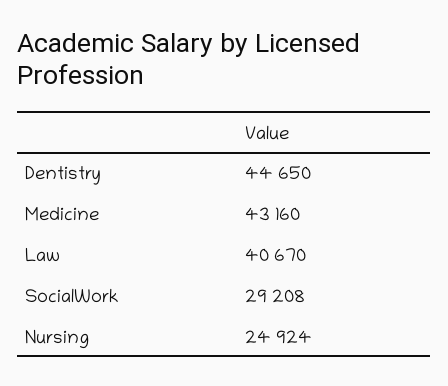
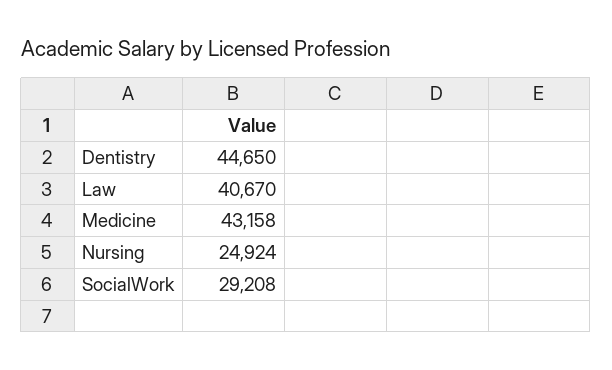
  {
    "Dentistry": 44650,
-   "Medicine": 43160,
+   "Medicine": 43158,
    "Law": 40670,
    "SocialWork": 29208,
    "Nursing": 24924
  }

